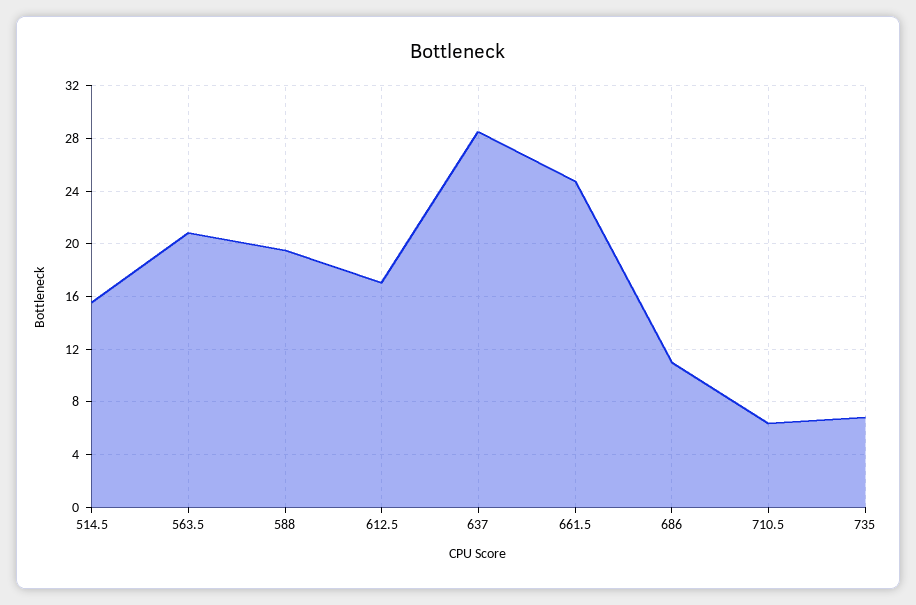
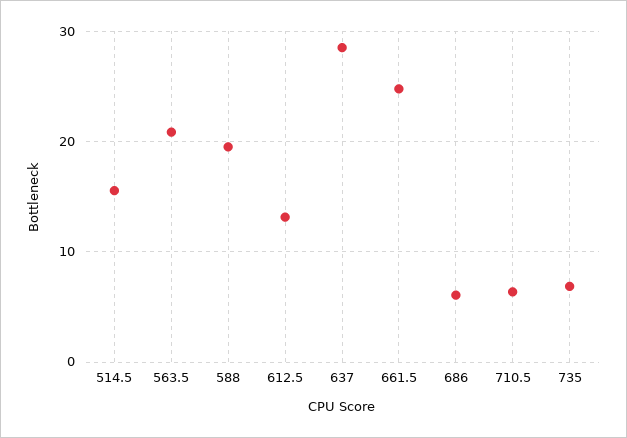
  {
    "514.5": 15.5,
    "563.5": 21,
    "588": 19.5,
-   "612.5": 17,
+   "612.5": 13,
    "637": 28.5,
    "661.5": 25,
-   "686": 11,
+   "686": 6,
    "710.5": 6.5,
    "735": 7
  }

